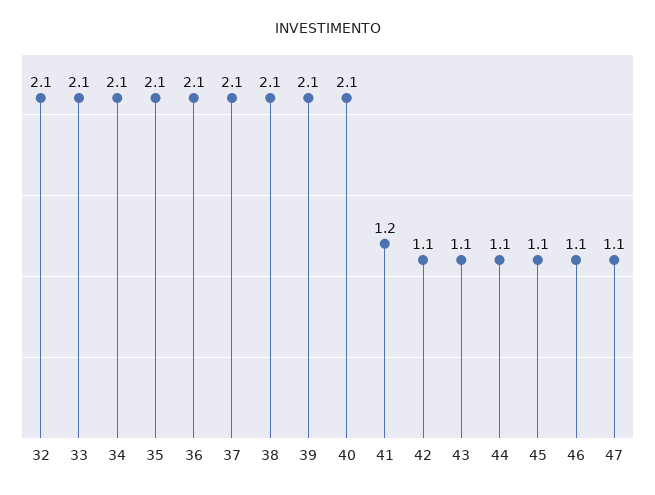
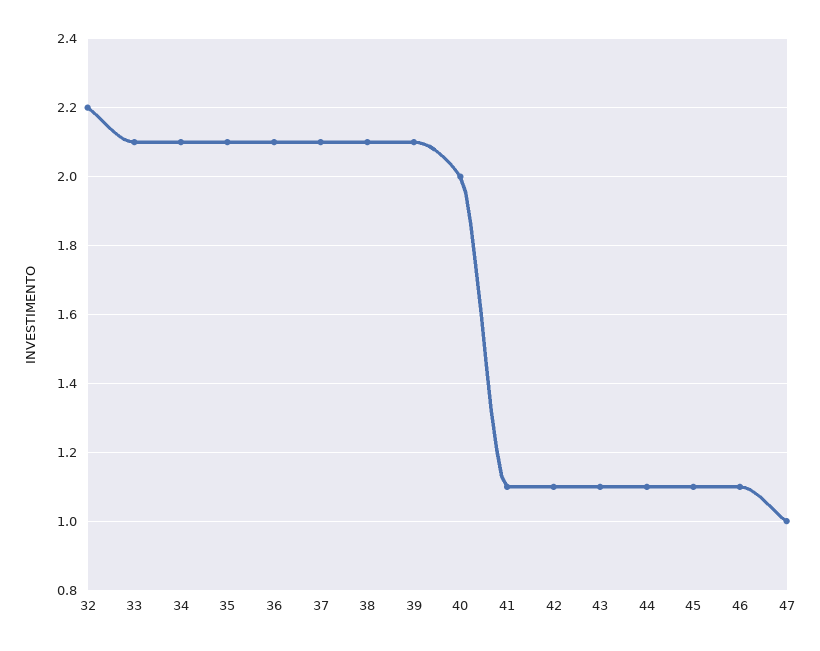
  {
-   "32": 2.1,
+   "32": 2.2,
    "33": 2.1,
    "34": 2.1,
    "35": 2.1,
    "36": 2.1,
    "37": 2.1,
    "38": 2.1,
    "39": 2.1,
-   "40": 2.1,
+   "40": 2,
-   "41": 1.2,
+   "41": 1.1,
    "42": 1.1,
    "43": 1.1,
    "44": 1.1,
    "45": 1.1,
    "46": 1.1,
-   "47": 1.1
+   "47": 1
  }

